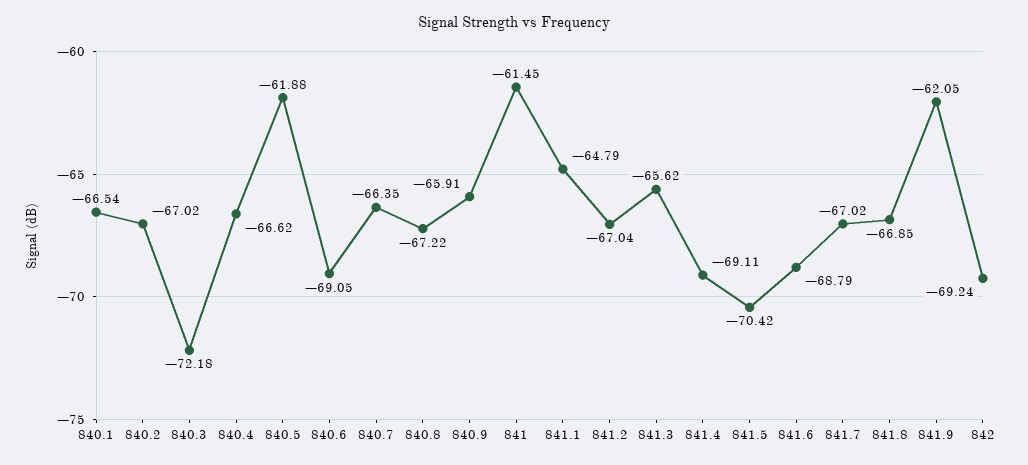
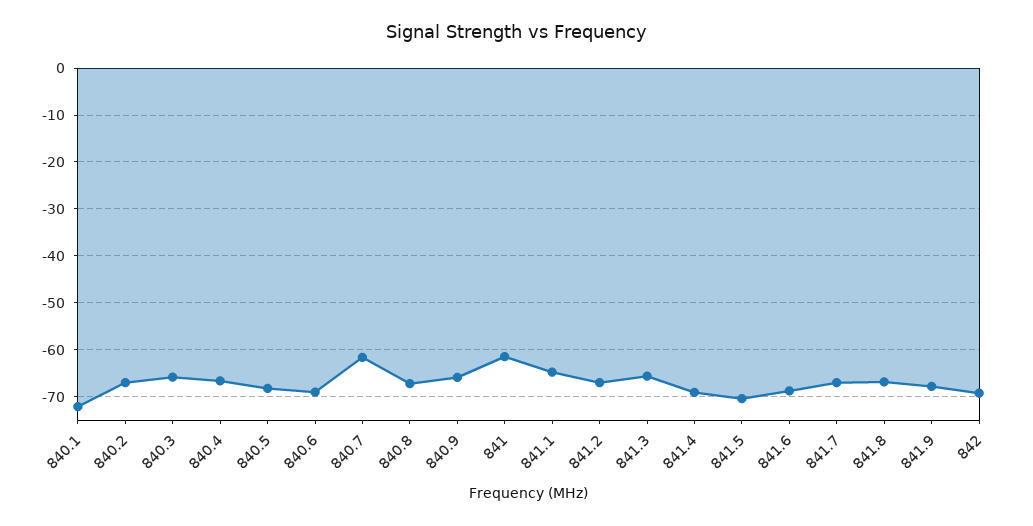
  {
-   "840.1": -66.54,
+   "840.1": -72,
    "840.2": -67.02,
-   "840.3": -72.18,
+   "840.3": -66,
    "840.4": -66.62,
-   "840.5": -61.88,
+   "840.5": -68,
    "840.6": -69.05,
-   "840.7": -66.35,
+   "840.7": -62,
    "840.8": -67.22,
    "840.9": -65.91,
    "841": -61.45,
    "841.1": -64.79,
    "841.2": -67.04,
    "841.3": -65.62,
    "841.4": -69.11,
    "841.5": -70.42,
    "841.6": -68.79,
    "841.7": -67.02,
    "841.8": -66.85,
-   "841.9": -62.05,
+   "841.9": -68,
    "842": -69.24
  }

